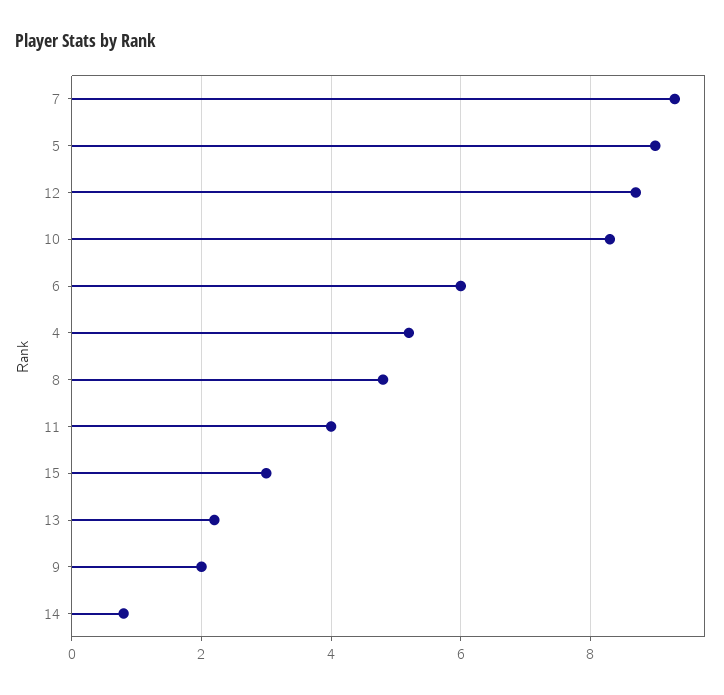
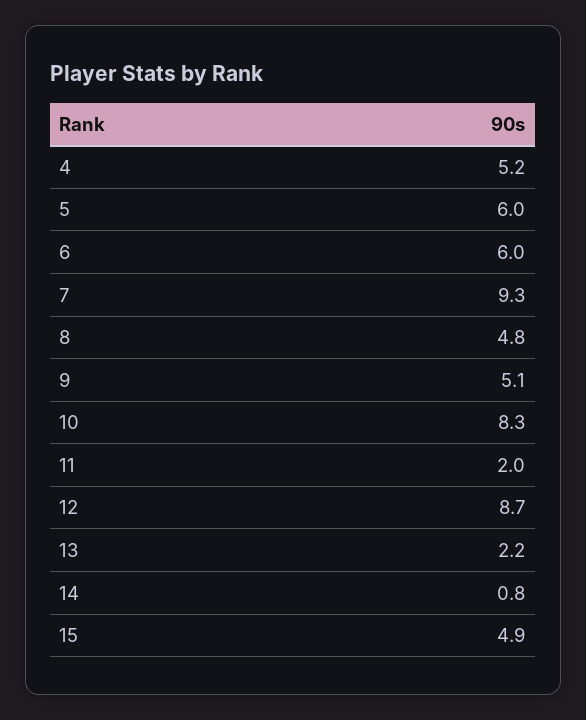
  {
    "7": 9.3,
-   "5": 9,
+   "5": 6,
    "12": 8.7,
    "10": 8.3,
    "6": 6,
    "4": 5.2,
    "8": 4.8,
-   "11": 4,
+   "11": 2,
-   "15": 3,
+   "15": 4.9,
    "13": 2.2,
-   "9": 2,
+   "9": 5.1,
    "14": 0.8
  }

